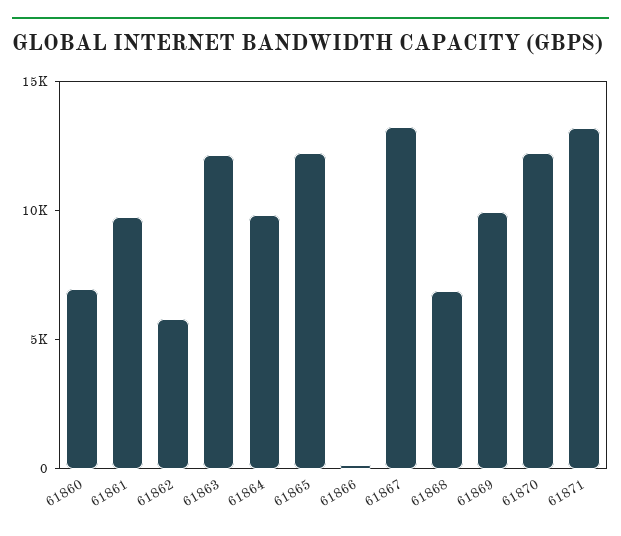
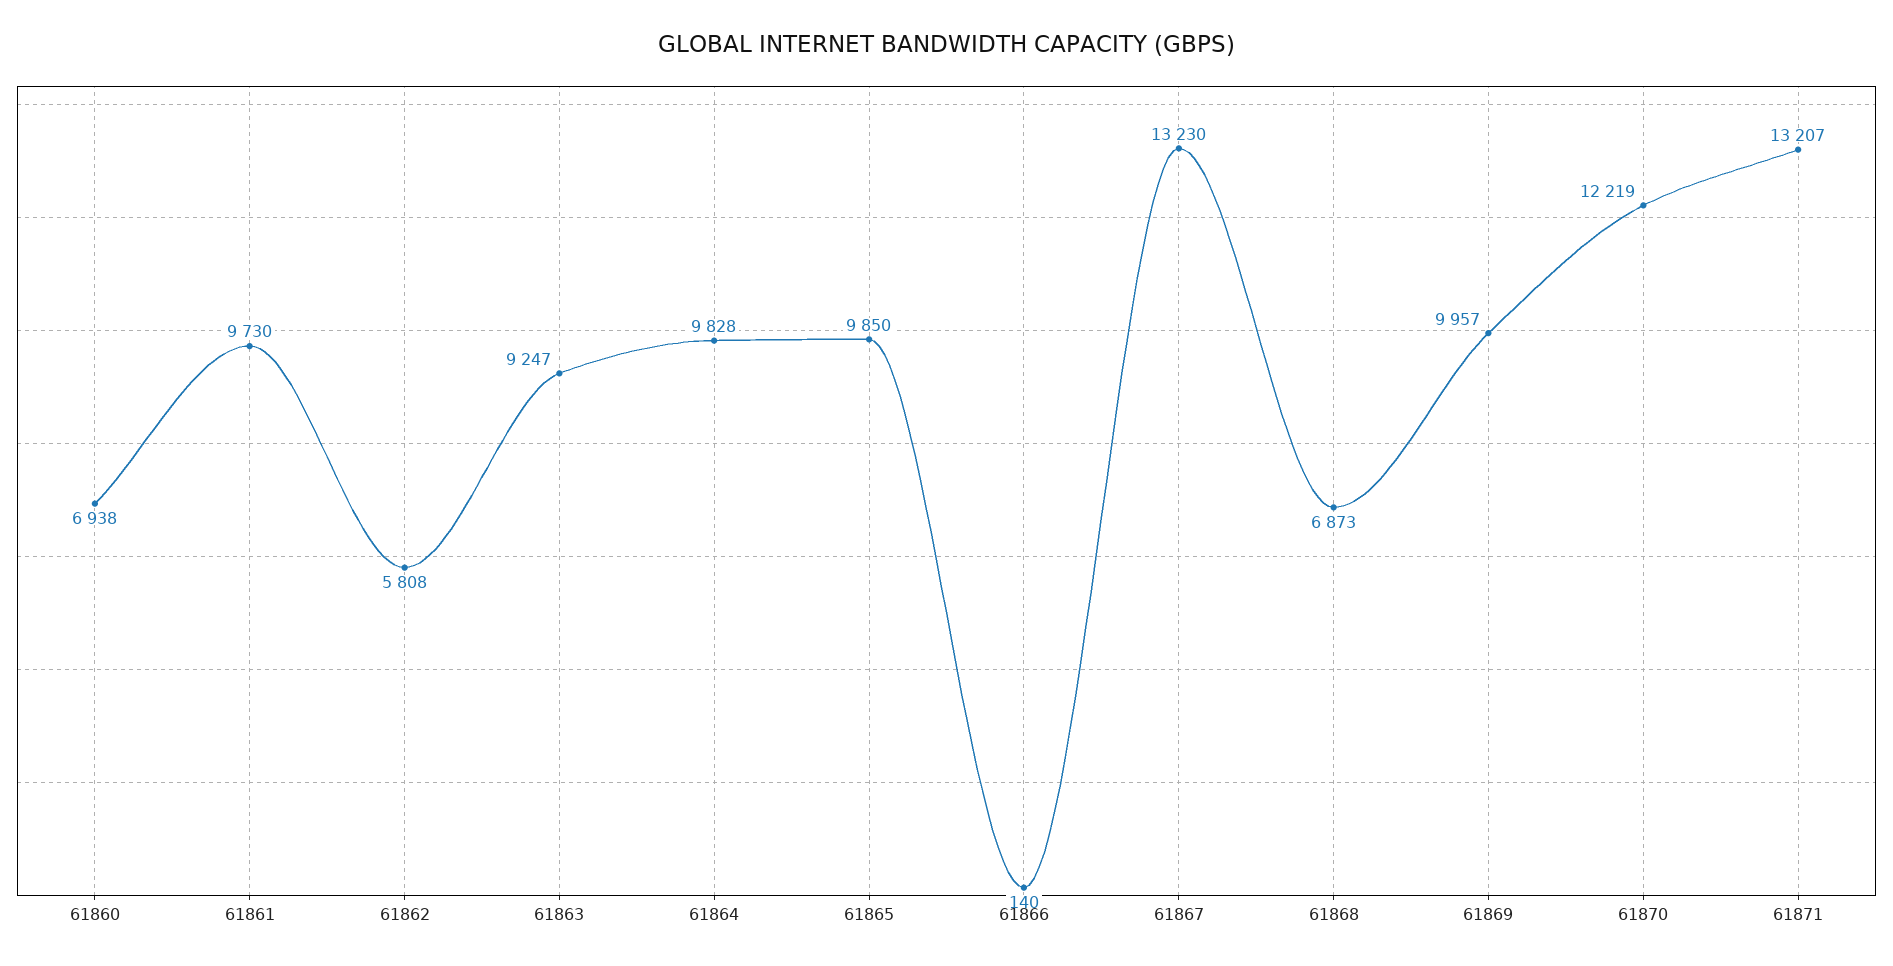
  {
    "61860": 6938,
    "61861": 9730,
    "61862": 5808,
-   "61863": 12000,
+   "61863": 9247,
    "61864": 9828,
-   "61865": 12000,
+   "61865": 9850,
    "61866": 140,
    "61867": 13230,
    "61868": 6873,
    "61869": 9957,
    "61870": 12219,
    "61871": 13207
  }

